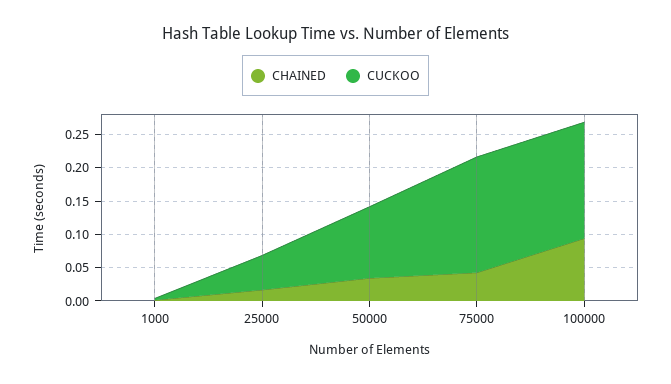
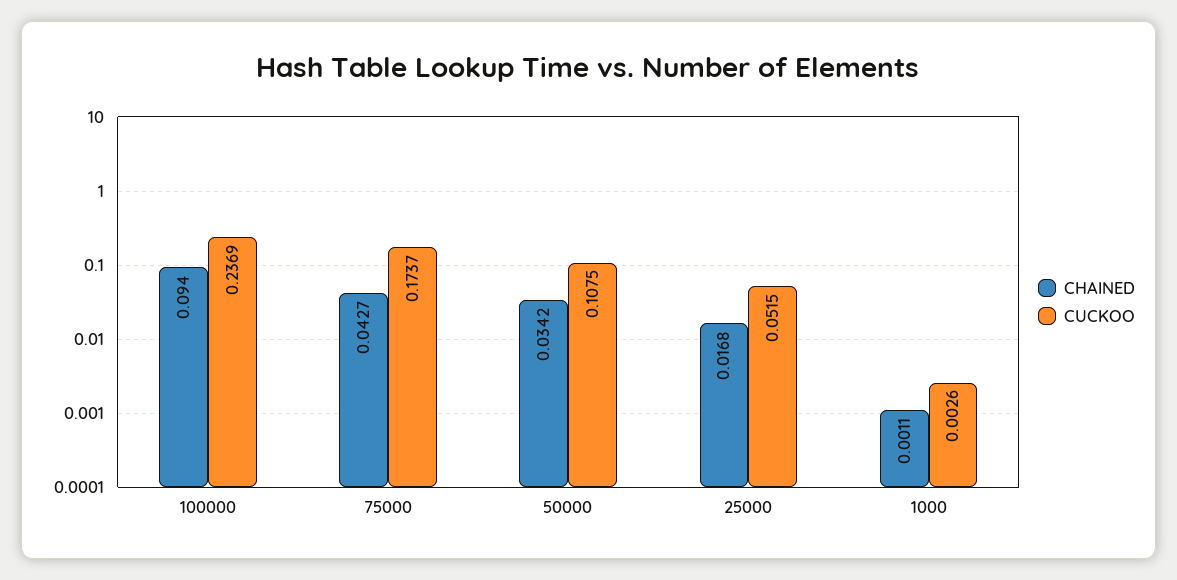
  {
    "CHAINED": {
      "1000": 0.0011,
      "25000": 0.0168,
      "50000": 0.0342,
      "75000": 0.0427,
      "100000": 0.094
    },
    "CUCKOO": {
      "1000": 0.0026,
      "25000": 0.0515,
      "50000": 0.1075,
      "75000": 0.1737,
-     "100000": 0.175
+     "100000": 0.2369
    }
  }

